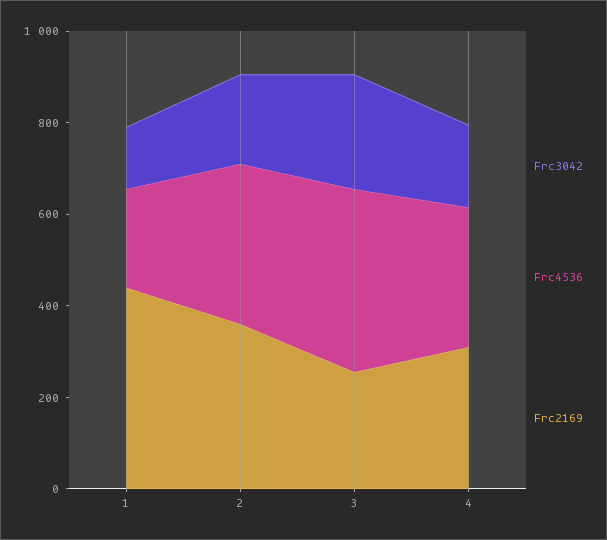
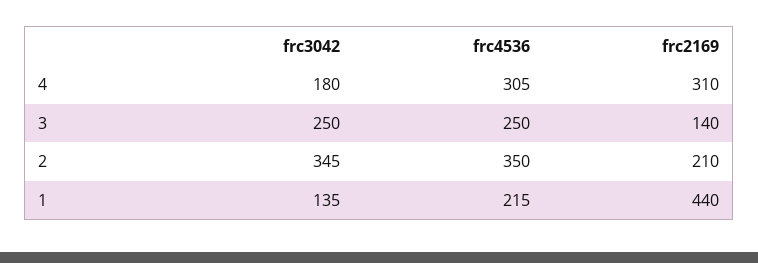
  {
    "Frc3042": {
      "1": 135,
-     "2": 200,
+     "2": 345,
      "3": 250,
      "4": 180
    },
    "Frc4536": {
      "1": 215,
      "2": 350,
-     "3": 400,
+     "3": 250,
      "4": 305
    },
    "Frc2169": {
      "1": 440,
-     "2": 350,
+     "2": 210,
-     "3": 250,
+     "3": 140,
      "4": 310
    }
  }

